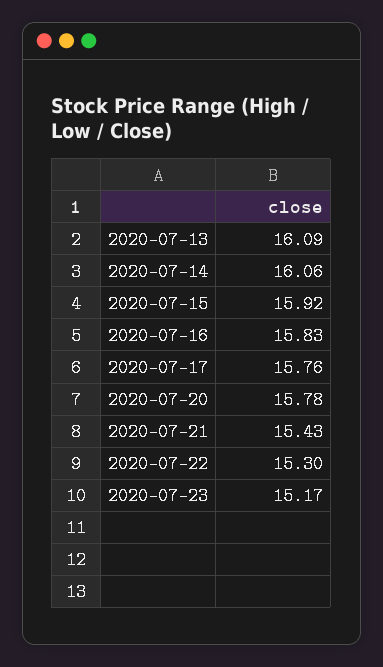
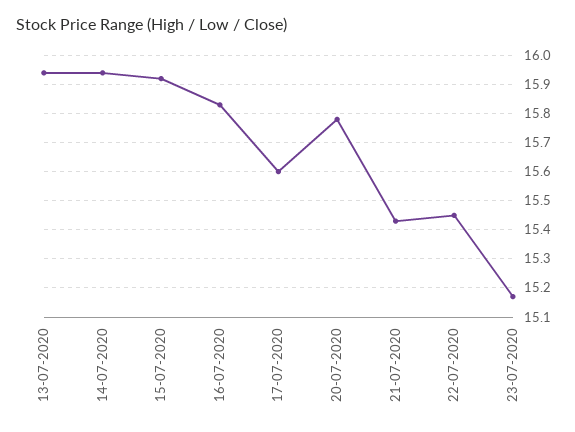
  {
-   "2020-07-13": 16.09,
+   "2020-07-13": 15.95,
-   "2020-07-14": 16.06,
+   "2020-07-14": 15.95,
    "2020-07-15": 15.92,
    "2020-07-16": 15.83,
-   "2020-07-17": 15.76,
+   "2020-07-17": 15.6,
    "2020-07-20": 15.78,
    "2020-07-21": 15.43,
-   "2020-07-22": 15.3,
+   "2020-07-22": 15.45,
    "2020-07-23": 15.17
  }

